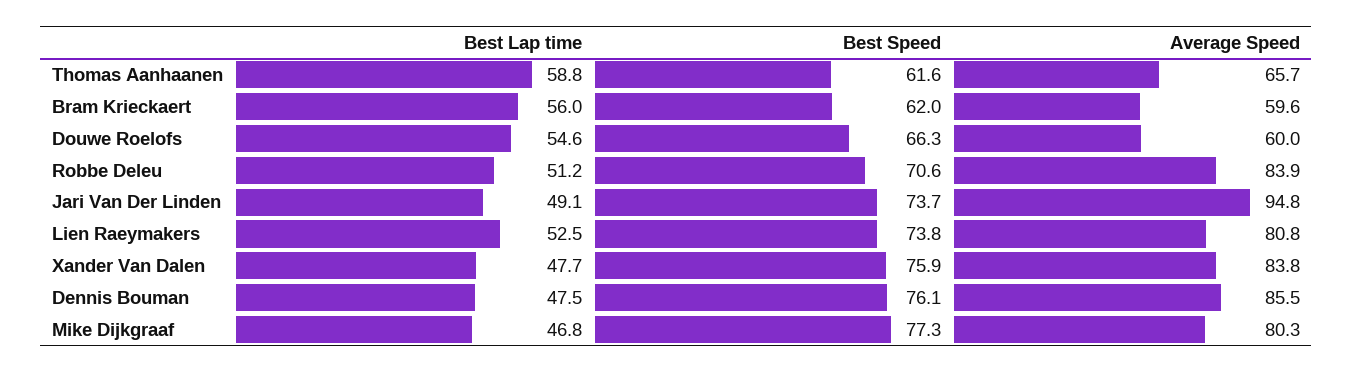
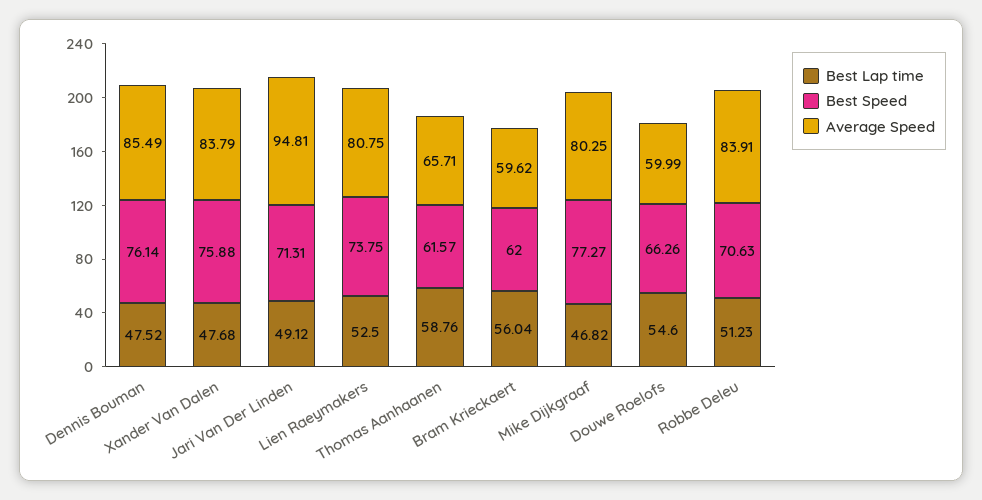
  {
    "Best Lap time": {
      "Thomas Aanhaanen": 58.76,
      "Bram Krieckaert": 56.04,
      "Douwe Roelofs": 54.6,
      "Robbe Deleu": 51.23,
      "Jari Van Der Linden": 49.12,
      "Lien Raeymakers": 52.5,
      "Xander Van Dalen": 47.68,
      "Dennis Bouman": 47.52,
      "Mike Dijkgraaf": 46.82
    },
    "Best Speed": {
      "Thomas Aanhaanen": 61.57,
      "Bram Krieckaert": 62,
      "Douwe Roelofs": 66.26,
      "Robbe Deleu": 70.63,
-     "Jari Van Der Linden": 73.7,
+     "Jari Van Der Linden": 71.31,
      "Lien Raeymakers": 73.75,
      "Xander Van Dalen": 75.88,
      "Dennis Bouman": 76.14,
      "Mike Dijkgraaf": 77.27
    },
    "Average Speed": {
      "Thomas Aanhaanen": 65.71,
      "Bram Krieckaert": 59.62,
      "Douwe Roelofs": 59.99,
      "Robbe Deleu": 83.91,
      "Jari Van Der Linden": 94.81,
      "Lien Raeymakers": 80.75,
      "Xander Van Dalen": 83.79,
      "Dennis Bouman": 85.49,
      "Mike Dijkgraaf": 80.25
    }
  }

